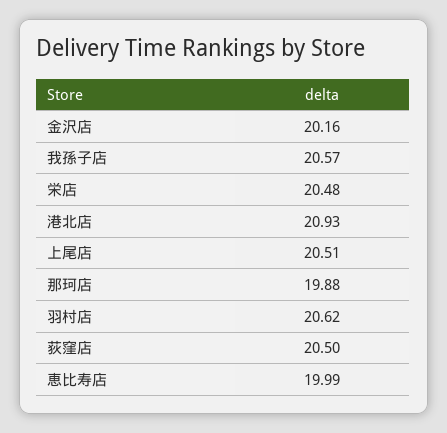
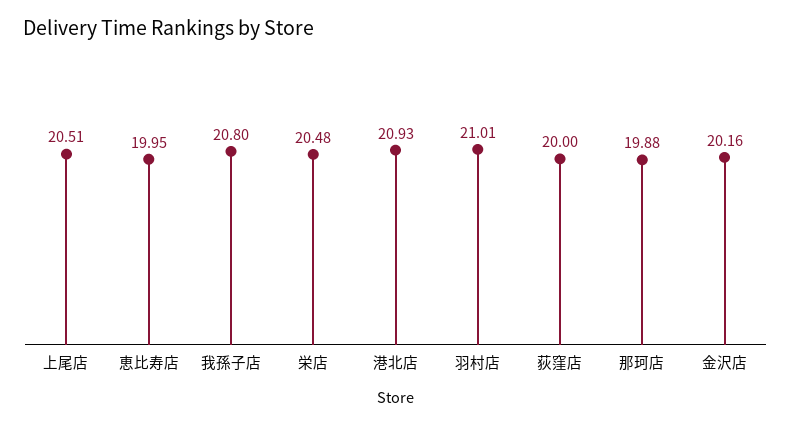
  {
    "金沢店": 20.16,
-   "我孫子店": 20.57,
+   "我孫子店": 20.8,
    "栄店": 20.48,
    "港北店": 20.93,
    "上尾店": 20.51,
    "那珂店": 19.88,
-   "羽村店": 20.62,
+   "羽村店": 21.01,
-   "荻窪店": 20.5,
+   "荻窪店": 20,
-   "恵比寿店": 19.99
+   "恵比寿店": 19.95
  }

